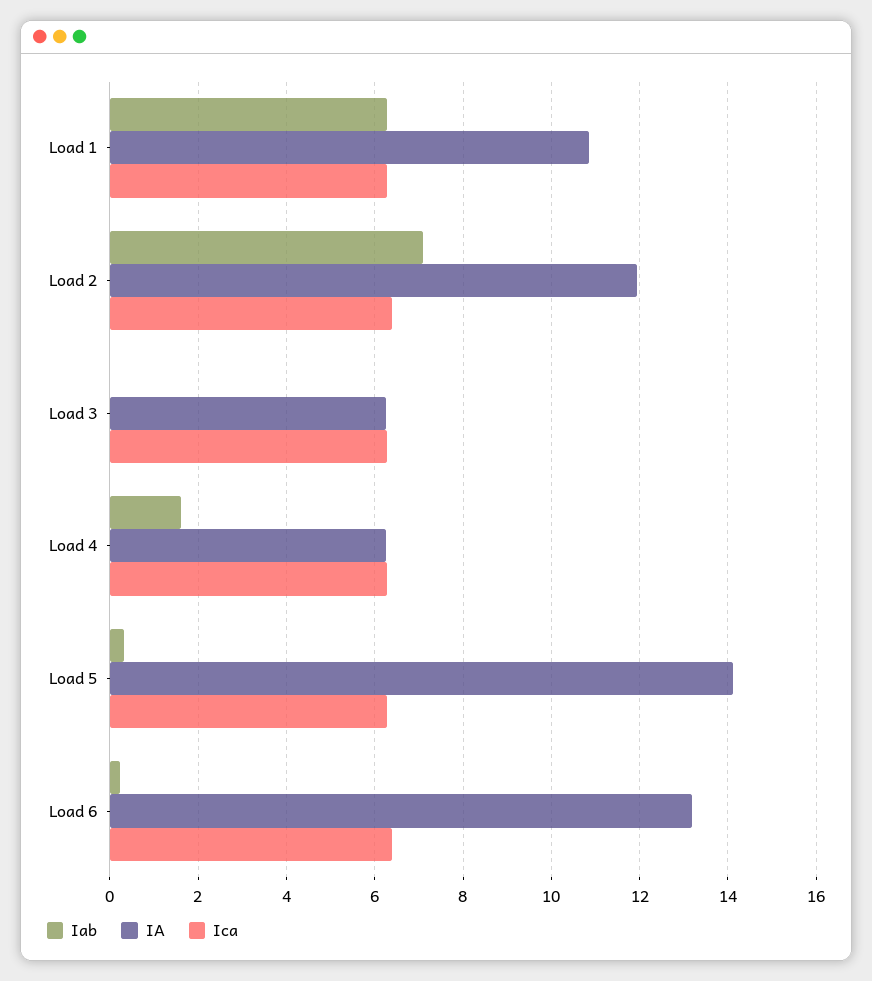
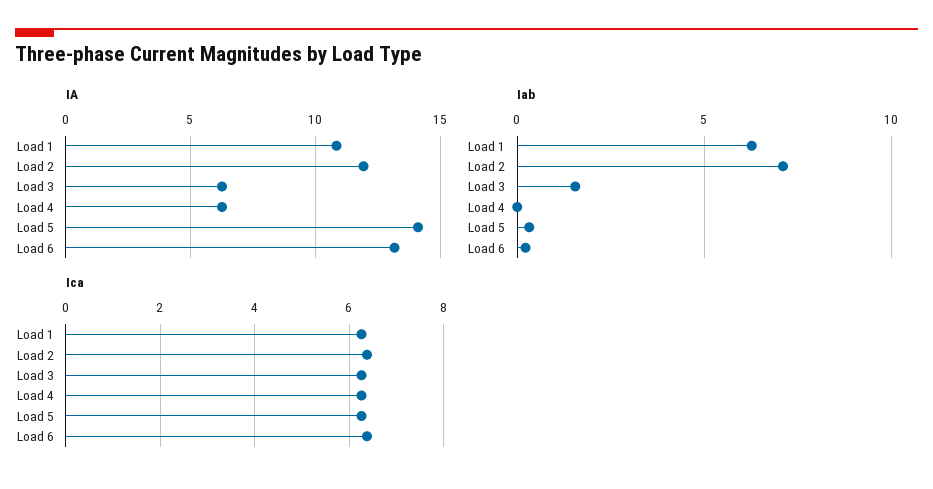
  {
    "Iab": {
      "Load 1": 6.2,
      "Load 2": 7.2,
-     "Load 3": 0,
+     "Load 3": 1.5,
-     "Load 4": 1.6,
+     "Load 4": 0,
      "Load 5": 0.4,
      "Load 6": 0.2
    },
    "IA": {
      "Load 1": 10.8,
      "Load 2": 12,
      "Load 3": 6.2,
      "Load 4": 6.2,
      "Load 5": 14.2,
      "Load 6": 13.2
    },
    "Ica": {
      "Load 1": 6.2,
      "Load 2": 6.4,
      "Load 3": 6.2,
      "Load 4": 6.2,
      "Load 5": 6.2,
      "Load 6": 6.4
    }
  }

